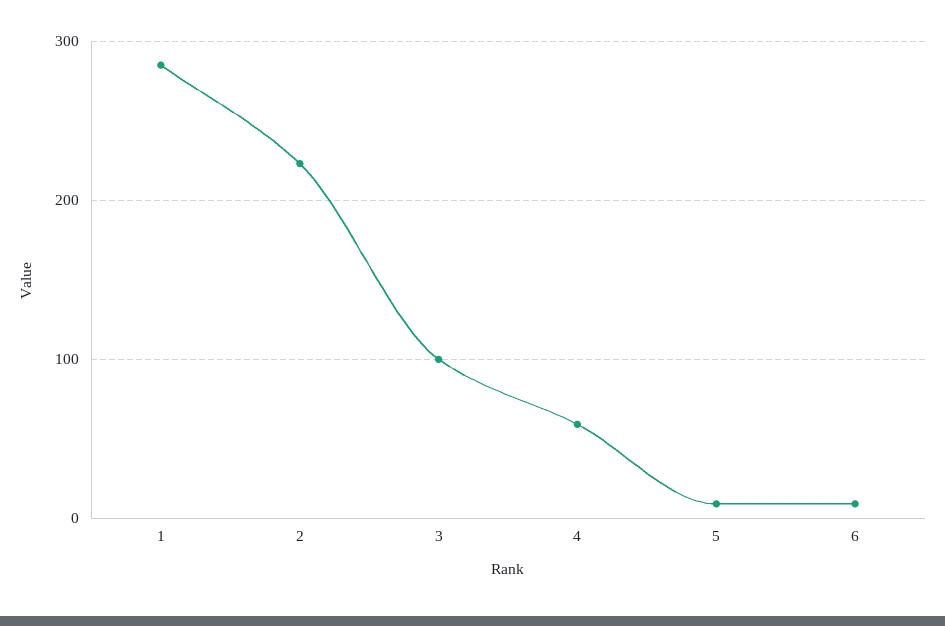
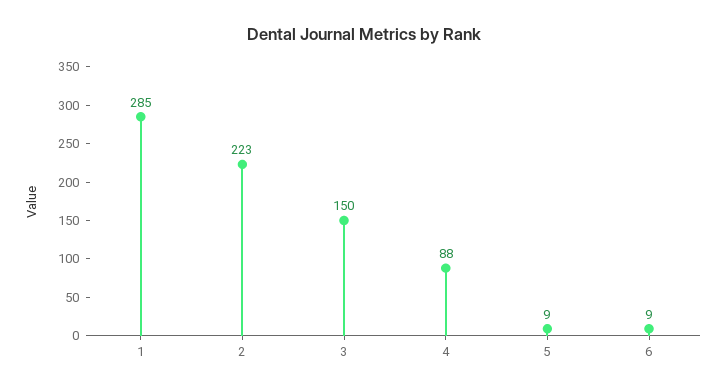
  {
    "1": 285,
    "2": 223,
-   "3": 100,
+   "3": 150,
-   "4": 60,
+   "4": 88,
    "5": 9,
    "6": 9
  }

